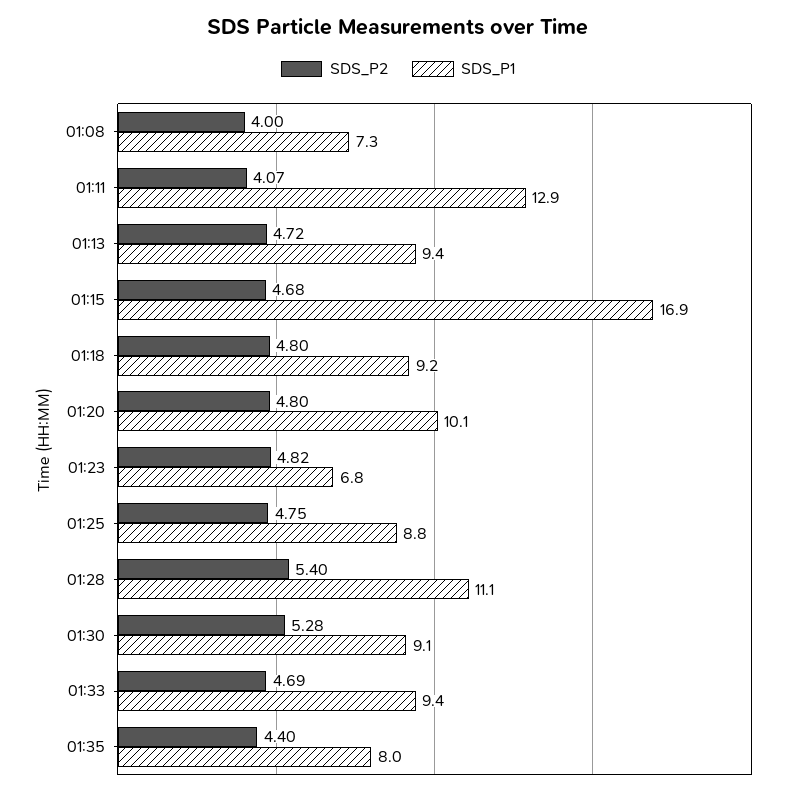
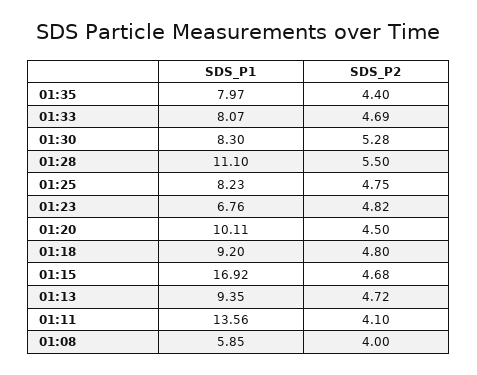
  {
    "SDS_P2": {
      "01:08": 4,
-     "01:11": 4.07,
+     "01:11": 4.1,
      "01:13": 4.72,
      "01:15": 4.68,
      "01:18": 4.8,
-     "01:20": 4.8,
+     "01:20": 4.5,
      "01:23": 4.82,
      "01:25": 4.75,
-     "01:28": 5.4,
+     "01:28": 5.5,
      "01:30": 5.28,
      "01:33": 4.69,
      "01:35": 4.4
    },
    "SDS_P1": {
-     "01:08": 7.3,
+     "01:08": 5.85,
-     "01:11": 12.9,
+     "01:11": 13.56,
      "01:13": 9.35,
      "01:15": 16.92,
      "01:18": 9.2,
      "01:20": 10.11,
      "01:23": 6.76,
-     "01:25": 8.8,
+     "01:25": 8.23,
      "01:28": 11.1,
-     "01:30": 9.1,
+     "01:30": 8.3,
-     "01:33": 9.4,
+     "01:33": 8.07,
      "01:35": 7.97
    }
  }

